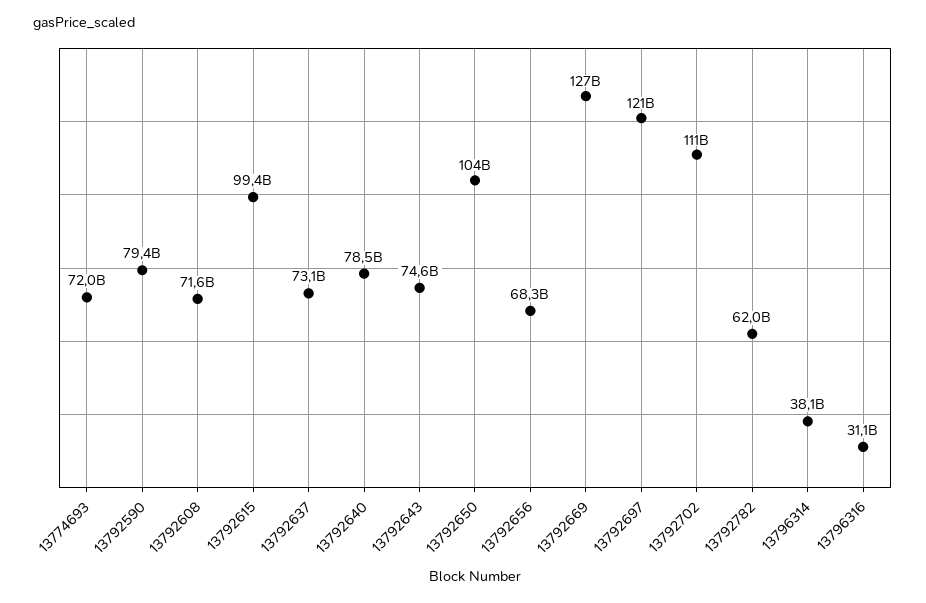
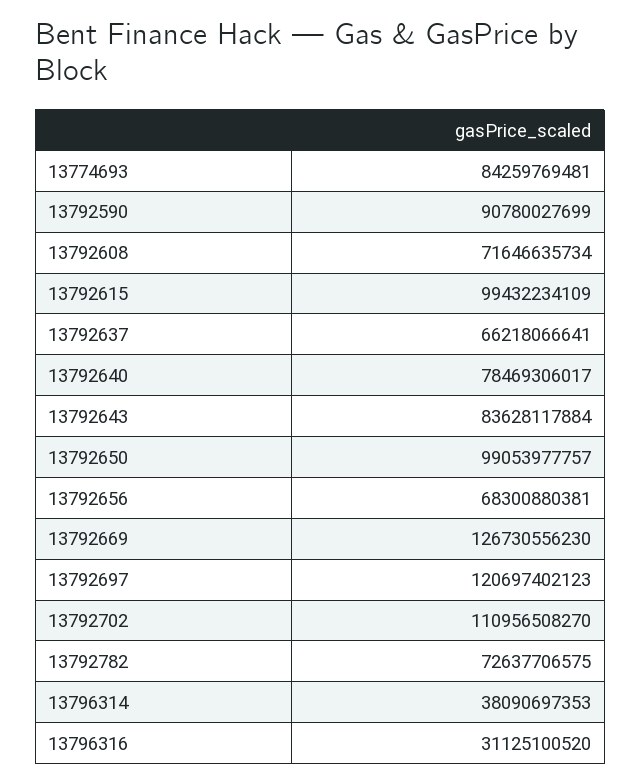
  {
-   "13774693": 72000000000,
+   "13774693": 84259769481,
-   "13792590": 79400000000,
+   "13792590": 90780027699,
    "13792608": 71646635734,
    "13792615": 99432234109,
-   "13792637": 73100000000,
+   "13792637": 66218066641,
    "13792640": 78469306017,
-   "13792643": 74600000000,
+   "13792643": 83628117884,
-   "13792650": 104000000000,
+   "13792650": 99053977757,
    "13792656": 68300880381,
    "13792669": 126730556230,
    "13792697": 120697402123,
    "13792702": 110956508270,
-   "13792782": 62000000000,
+   "13792782": 72637706575,
    "13796314": 38090697353,
    "13796316": 31125100520
  }

